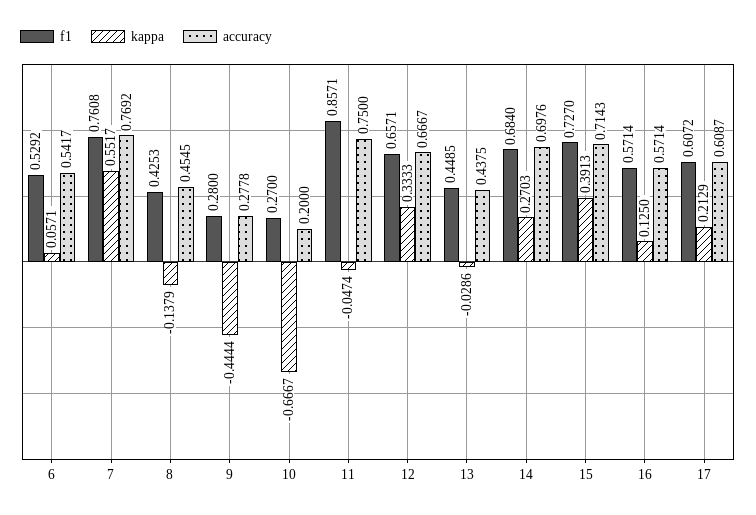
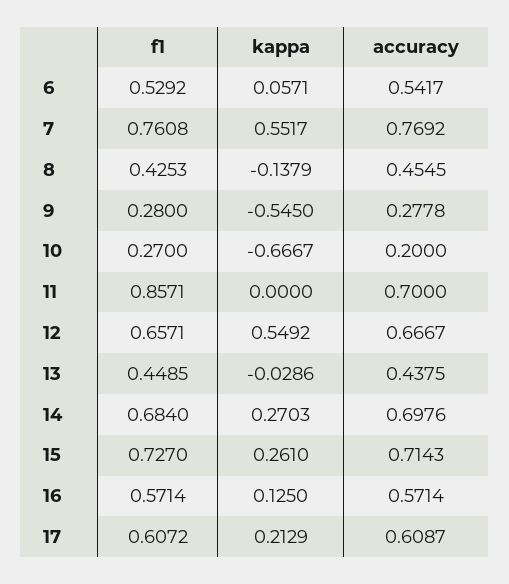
  {
    "f1": {
      "6": 0.5292,
      "7": 0.7608,
      "8": 0.4253,
      "9": 0.28,
      "10": 0.27,
      "11": 0.8571,
      "12": 0.6571,
      "13": 0.4485,
      "14": 0.684,
      "15": 0.727,
      "16": 0.5714,
      "17": 0.6072
    },
    "kappa": {
      "6": 0.0571,
      "7": 0.5517,
      "8": -0.1379,
-     "9": -0.4444,
+     "9": -0.545,
      "10": -0.6667,
-     "11": -0.0474,
+     "11": 0,
-     "12": 0.3333,
+     "12": 0.5492,
      "13": -0.0286,
      "14": 0.2703,
-     "15": 0.3913,
+     "15": 0.261,
      "16": 0.125,
      "17": 0.2129
    },
    "accuracy": {
      "6": 0.5417,
      "7": 0.7692,
      "8": 0.4545,
      "9": 0.2778,
      "10": 0.2,
-     "11": 0.75,
+     "11": 0.7,
      "12": 0.6667,
      "13": 0.4375,
      "14": 0.6976,
      "15": 0.7143,
      "16": 0.5714,
      "17": 0.6087
    }
  }

